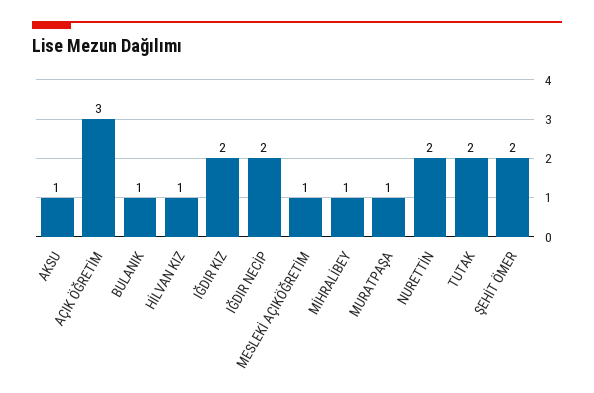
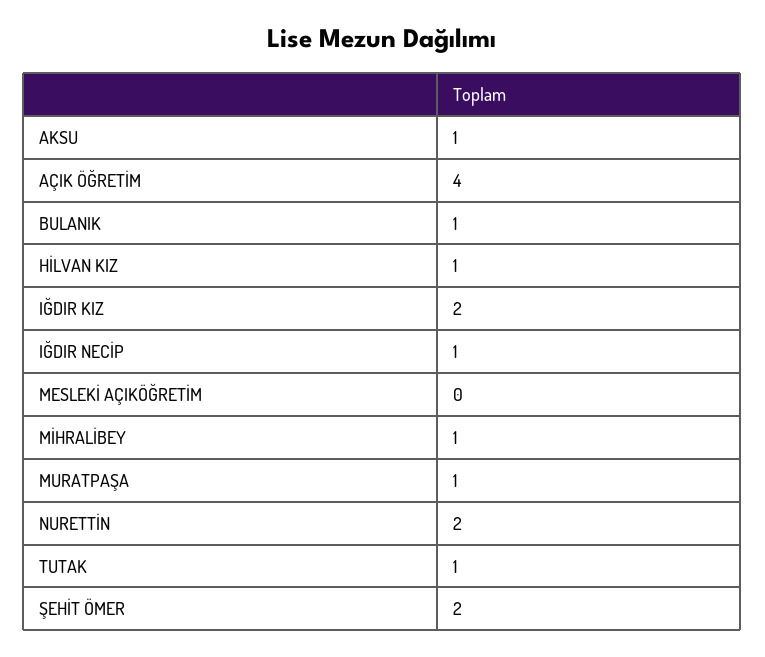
  {
    "AKSU": 1,
-   "AÇIK ÖĞRETİM": 3,
+   "AÇIK ÖĞRETİM": 4,
    "BULANIK": 1,
    "HİLVAN KIZ": 1,
    "IĞDIR KIZ": 2,
-   "IĞDIR NECİP": 2,
+   "IĞDIR NECİP": 1,
-   "MESLEKİ AÇIKÖĞRETİM": 1,
+   "MESLEKİ AÇIKÖĞRETİM": 0,
    "MİHRALİBEY": 1,
    "MURATPAŞA": 1,
    "NURETTİN": 2,
-   "TUTAK": 2,
+   "TUTAK": 1,
    "ŞEHİT ÖMER": 2
  }

